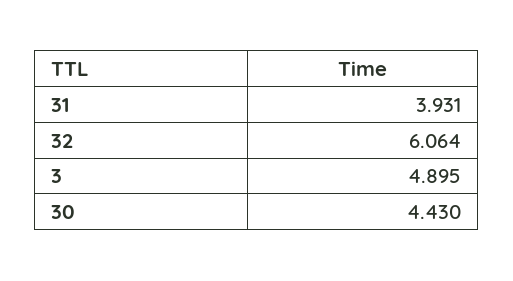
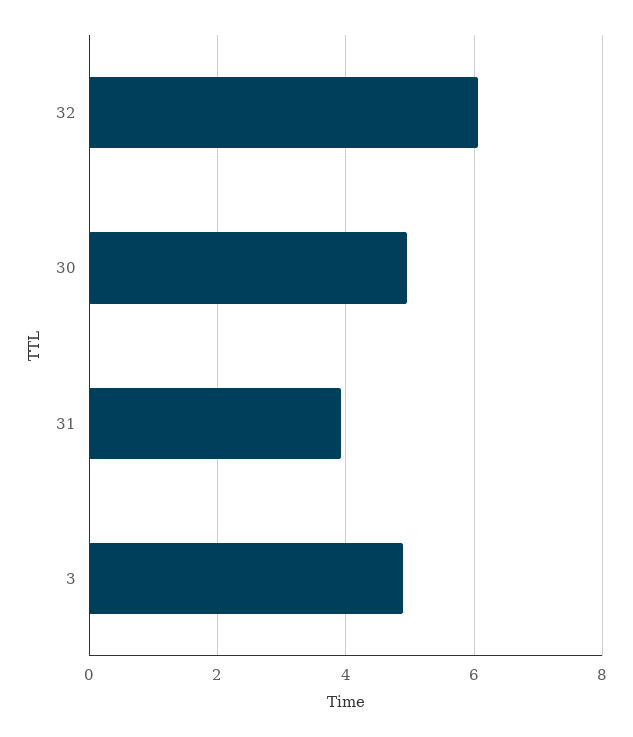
  {
    "31": 3.931,
    "32": 6.064,
    "3": 4.895,
-   "30": 4.43
+   "30": 5
  }

